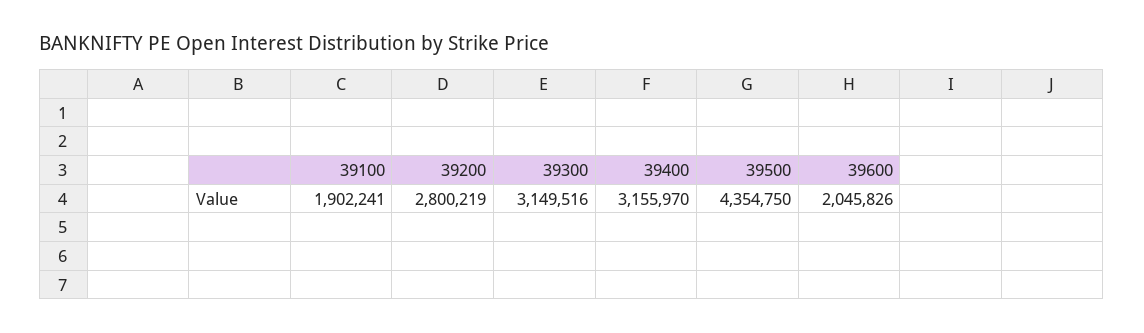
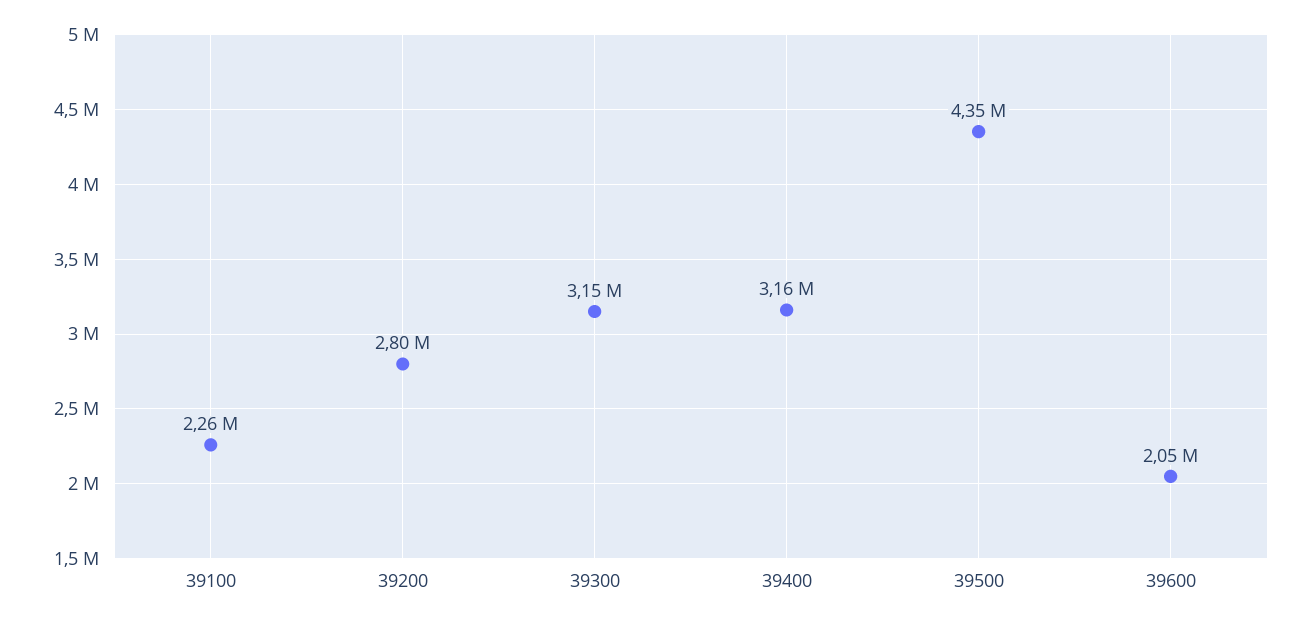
  {
-   "39100": 1902241,
+   "39100": 2260000,
    "39200": 2800219,
    "39300": 3149516,
    "39400": 3155970,
    "39500": 4354750,
    "39600": 2045826
  }

